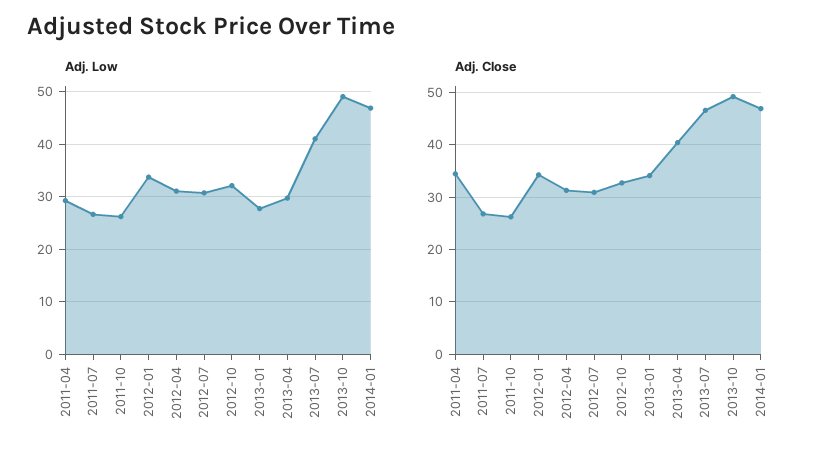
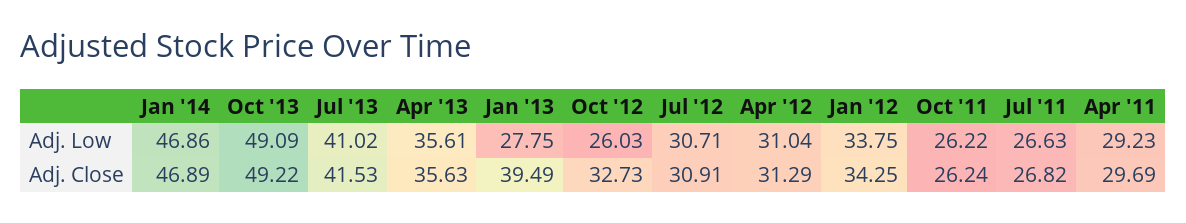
  {
    "Adj. Low": {
      "2011-04": 29.23,
      "2011-07": 26.63,
      "2011-10": 26.22,
      "2012-01": 33.75,
      "2012-04": 31.04,
      "2012-07": 30.71,
-     "2012-10": 32,
+     "2012-10": 26.03,
      "2013-01": 27.75,
-     "2013-04": 30,
+     "2013-04": 35.61,
      "2013-07": 41.02,
      "2013-10": 49.09,
      "2014-01": 46.86
    },
    "Adj. Close": {
-     "2011-04": 34,
+     "2011-04": 29.69,
      "2011-07": 26.82,
      "2011-10": 26.24,
      "2012-01": 34.25,
      "2012-04": 31.29,
      "2012-07": 30.91,
      "2012-10": 32.73,
-     "2013-01": 34,
+     "2013-01": 39.49,
-     "2013-04": 40,
+     "2013-04": 35.63,
-     "2013-07": 46,
+     "2013-07": 41.53,
      "2013-10": 49.22,
      "2014-01": 46.89
    }
  }

